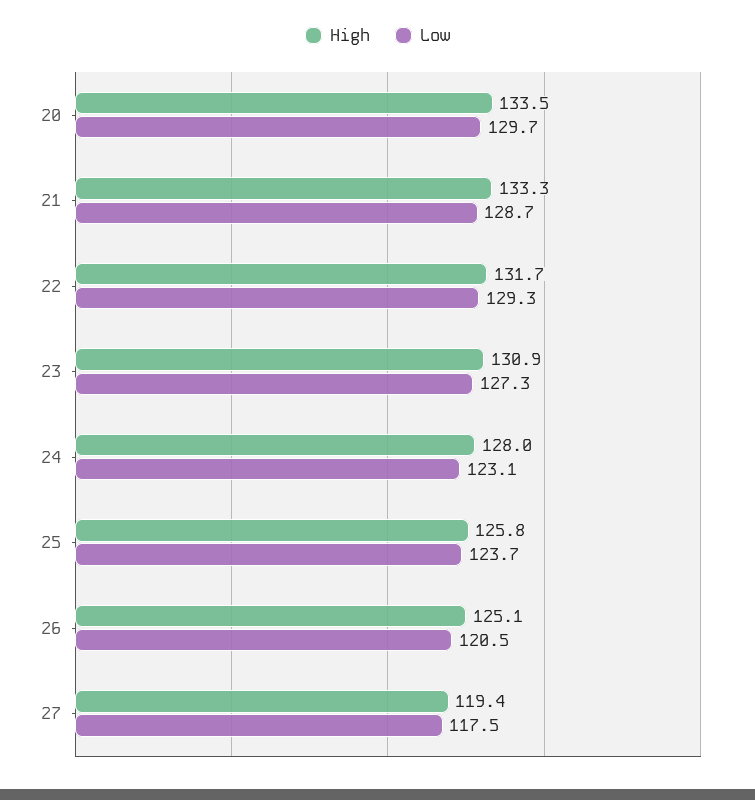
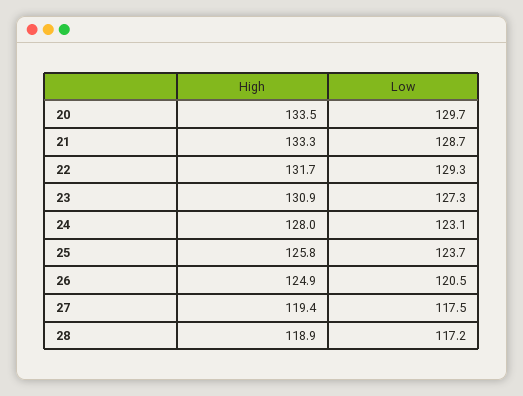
  {
    "High": {
      "20": 133.5,
      "21": 133.3,
      "22": 131.7,
      "23": 130.9,
      "24": 128,
      "25": 125.8,
-     "26": 125.1,
+     "26": 124.9,
-     "27": 119.4
+     "27": 119.4,
+     "28": 118.9
    },
    "Low": {
      "20": 129.7,
      "21": 128.7,
      "22": 129.3,
      "23": 127.3,
      "24": 123.1,
      "25": 123.7,
      "26": 120.5,
-     "27": 117.5
+     "27": 117.5,
+     "28": 117.2
    }
  }

